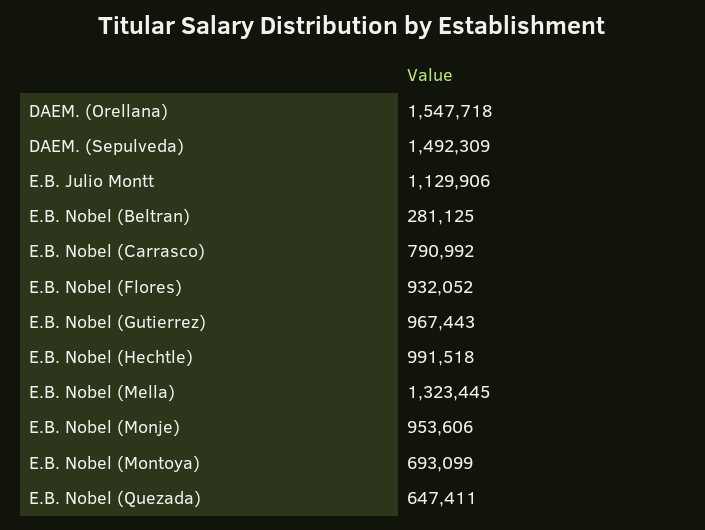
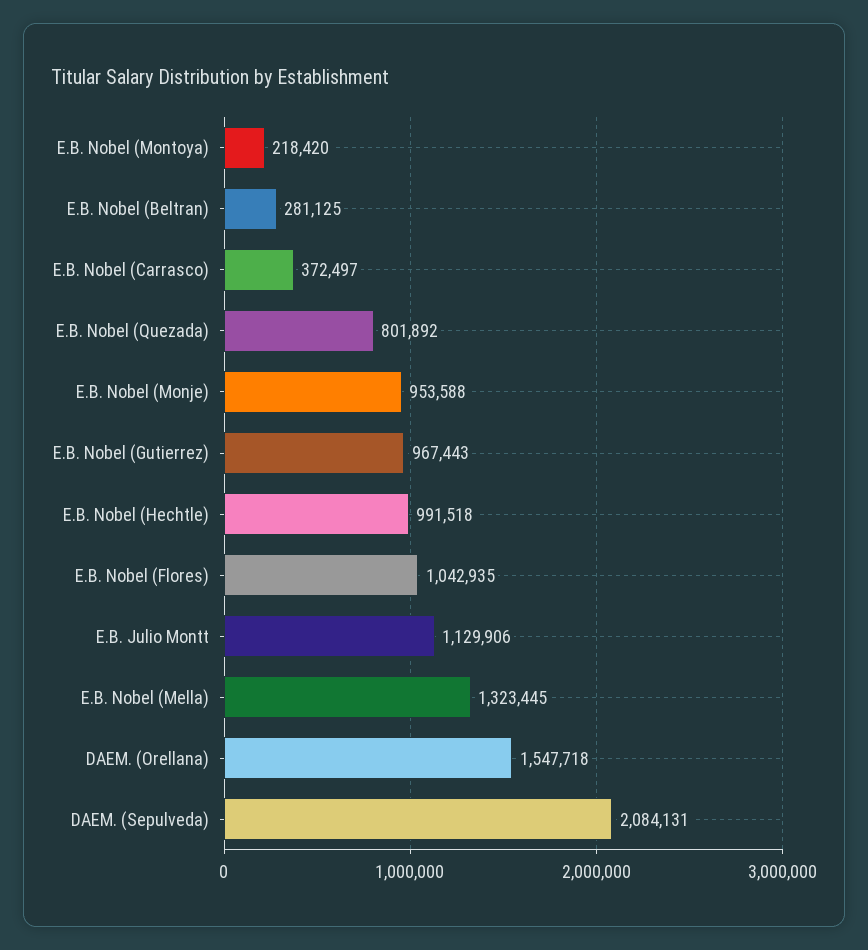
  {
    "DAEM. (Orellana)": 1547718,
-   "DAEM. (Sepulveda)": 1492309,
+   "DAEM. (Sepulveda)": 2084131,
    "E.B. Julio Montt": 1129906,
    "E.B. Nobel (Beltran)": 281125,
-   "E.B. Nobel (Carrasco)": 790992,
+   "E.B. Nobel (Carrasco)": 372497,
-   "E.B. Nobel (Flores)": 932052,
+   "E.B. Nobel (Flores)": 1042935,
    "E.B. Nobel (Gutierrez)": 967443,
    "E.B. Nobel (Hechtle)": 991518,
    "E.B. Nobel (Mella)": 1323445,
-   "E.B. Nobel (Monje)": 953606,
+   "E.B. Nobel (Monje)": 953588,
-   "E.B. Nobel (Montoya)": 693099,
+   "E.B. Nobel (Montoya)": 218420,
-   "E.B. Nobel (Quezada)": 647411
+   "E.B. Nobel (Quezada)": 801892
  }

